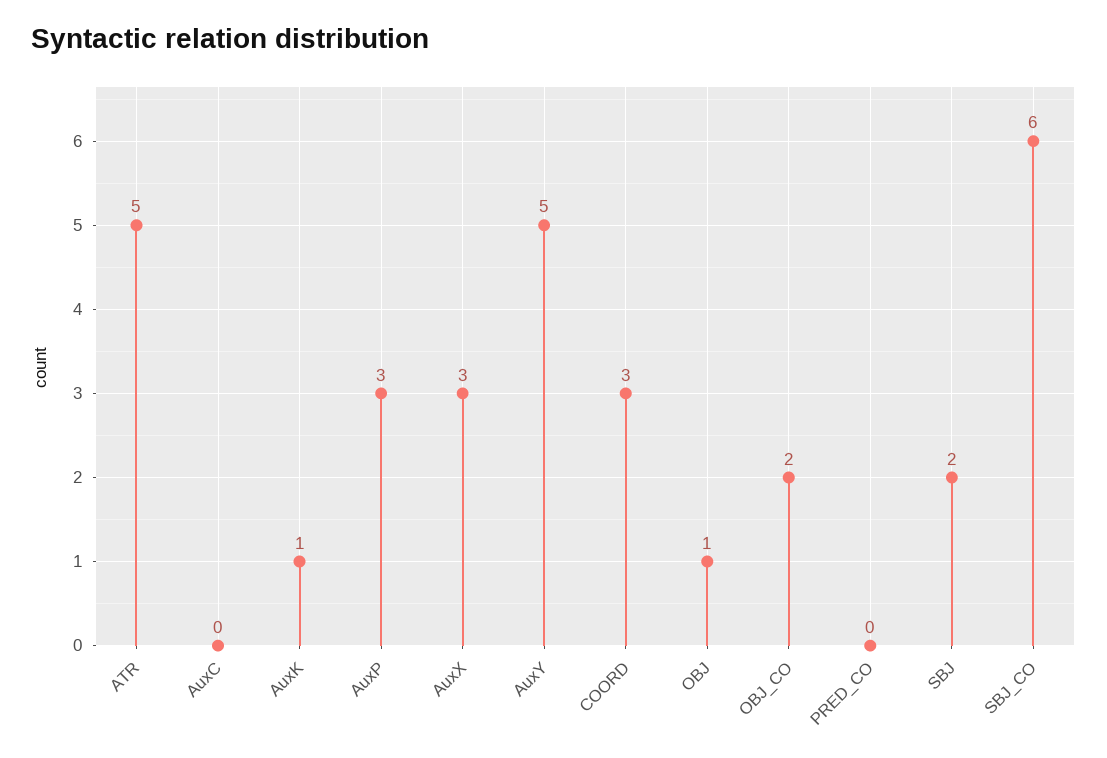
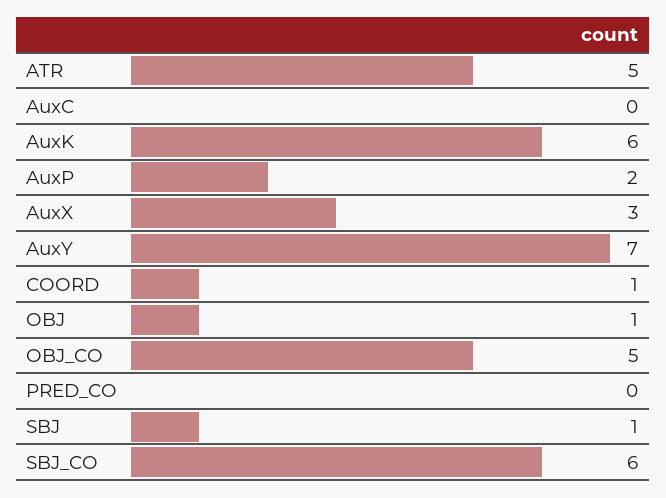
  {
    "ATR": 5,
    "AuxC": 0,
-   "AuxK": 1,
+   "AuxK": 6,
-   "AuxP": 3,
+   "AuxP": 2,
    "AuxX": 3,
-   "AuxY": 5,
+   "AuxY": 7,
-   "COORD": 3,
+   "COORD": 1,
    "OBJ": 1,
-   "OBJ_CO": 2,
+   "OBJ_CO": 5,
    "PRED_CO": 0,
-   "SBJ": 2,
+   "SBJ": 1,
    "SBJ_CO": 6
  }

